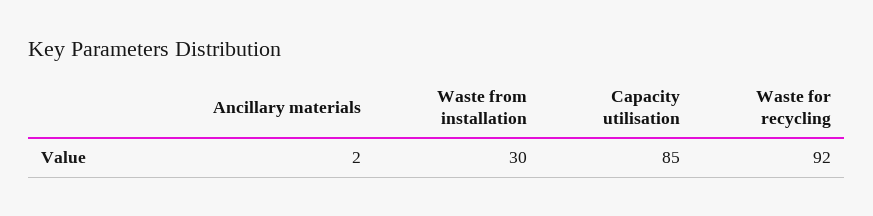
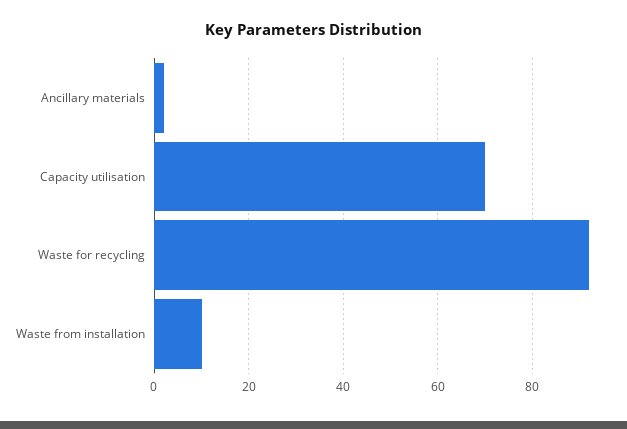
  {
    "Ancillary materials": 2,
-   "Waste from installation": 30,
+   "Waste from installation": 10,
-   "Capacity utilisation": 85,
+   "Capacity utilisation": 70,
    "Waste for recycling": 92
  }

